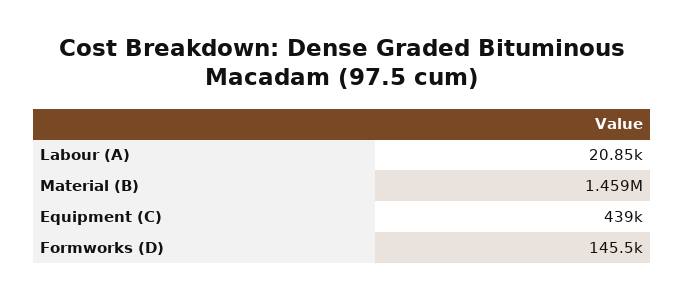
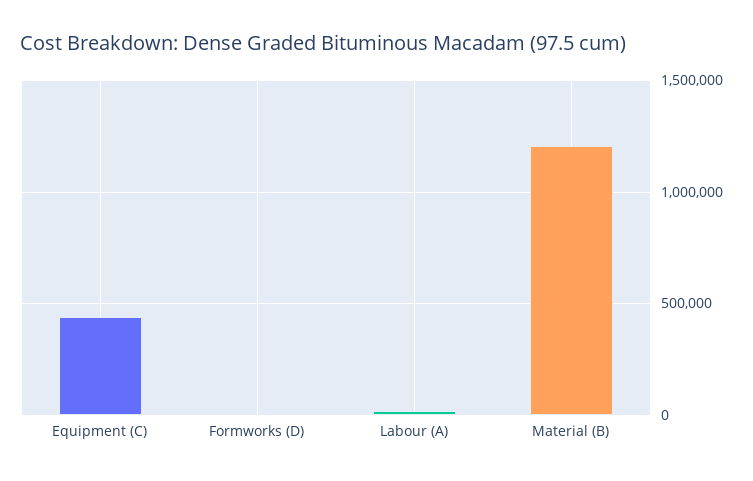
  {
    "Labour (A)": 20850,
-   "Material (B)": 1459000,
+   "Material (B)": 1200000,
    "Equipment (C)": 439000,
-   "Formworks (D)": 145500
+   "Formworks (D)": 0
  }

